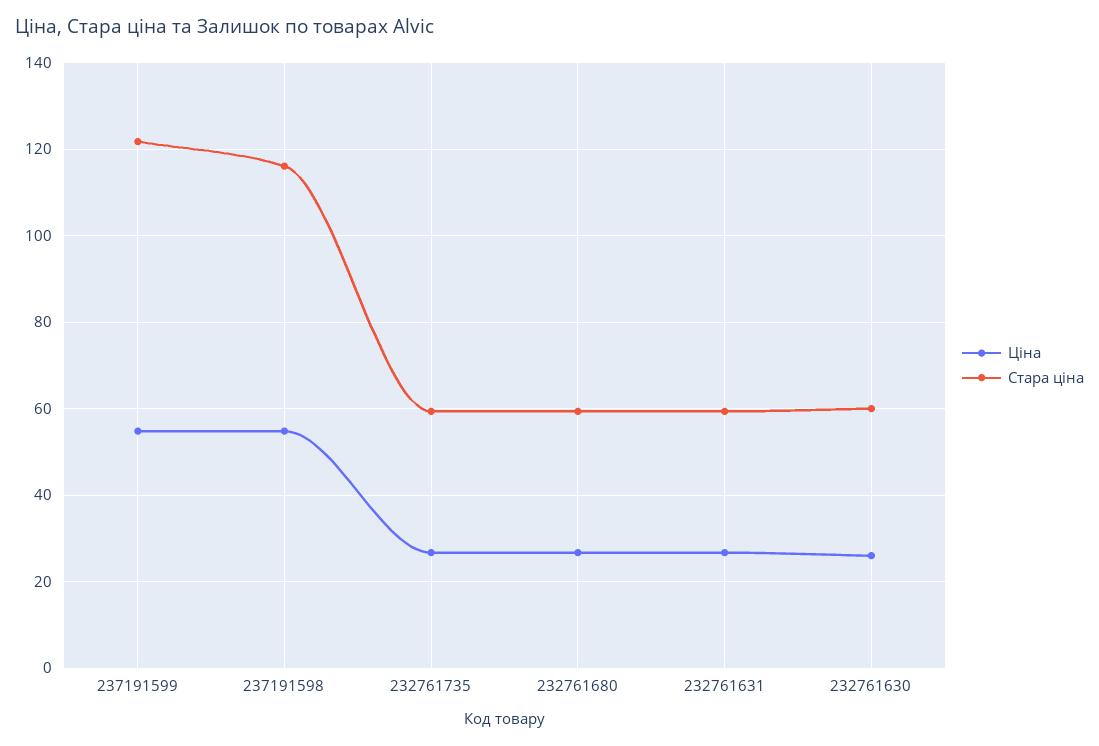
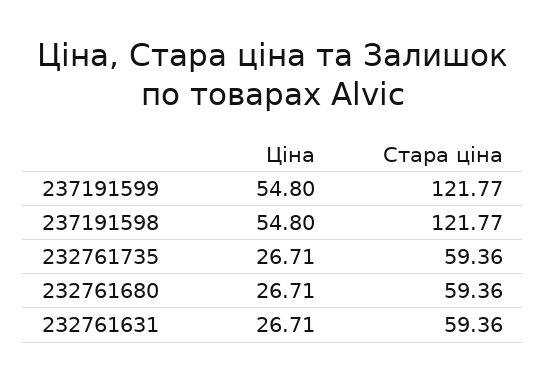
  {
    "Ціна": {
      "237191599": 54.8,
      "237191598": 54.8,
      "232761735": 26.71,
      "232761680": 26.71,
-     "232761631": 26.71,
+     "232761631": 26.71
-     "232761630": 26
    },
    "Стара ціна": {
      "237191599": 121.77,
-     "237191598": 116,
+     "237191598": 121.77,
      "232761735": 59.36,
      "232761680": 59.36,
-     "232761631": 59.36,
+     "232761631": 59.36
-     "232761630": 60
    }
  }

